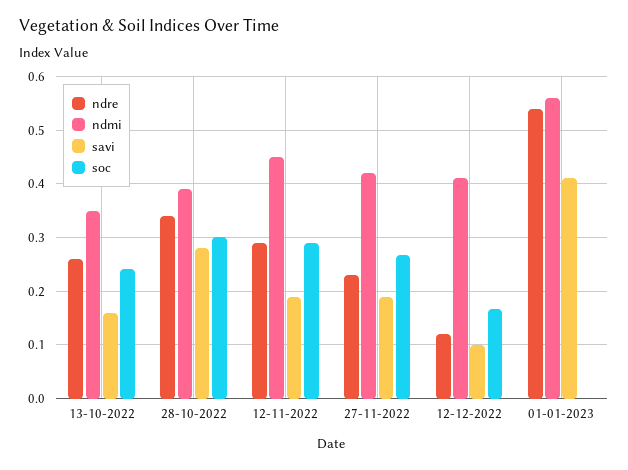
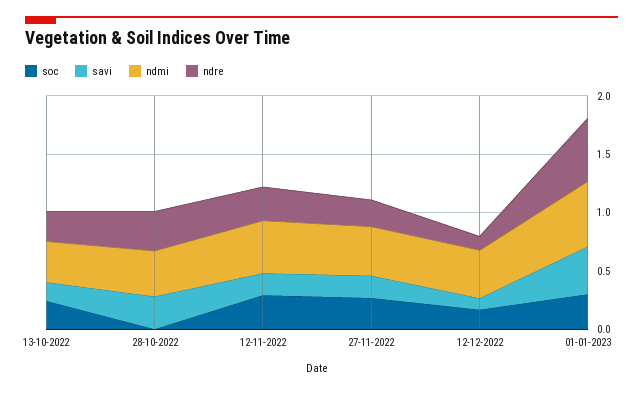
  {
    "ndre": {
      "13-10-2022": 0.26,
      "28-10-2022": 0.34,
      "12-11-2022": 0.3,
      "27-11-2022": 0.24,
      "12-12-2022": 0.12,
      "01-01-2023": 0.54
    },
    "ndmi": {
      "13-10-2022": 0.36,
      "28-10-2022": 0.4,
      "12-11-2022": 0.46,
      "27-11-2022": 0.42,
      "12-12-2022": 0.42,
      "01-01-2023": 0.56
    },
    "savi": {
      "13-10-2022": 0.16,
      "28-10-2022": 0.28,
      "12-11-2022": 0.2,
      "27-11-2022": 0.2,
      "12-12-2022": 0.1,
      "01-01-2023": 0.42
    },
    "soc": {
      "13-10-2022": 0.24,
-     "28-10-2022": 0.3,
+     "28-10-2022": 0,
      "12-11-2022": 0.3,
      "27-11-2022": 0.26,
      "12-12-2022": 0.16,
-     "01-01-2023": 0
+     "01-01-2023": 0.3
    }
  }

